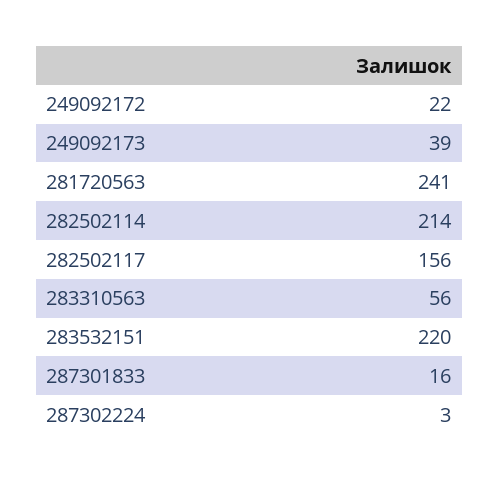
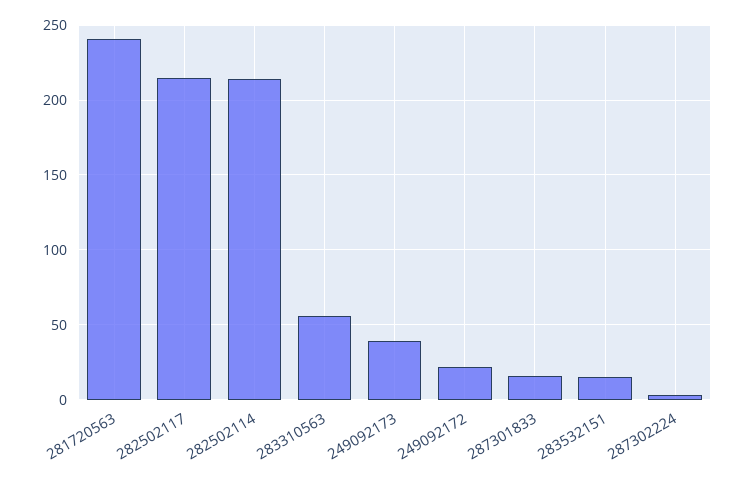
  {
    "249092172": 22,
    "249092173": 39,
    "281720563": 241,
    "282502114": 214,
-   "282502117": 156,
+   "282502117": 215,
    "283310563": 56,
-   "283532151": 220,
+   "283532151": 15,
    "287301833": 16,
    "287302224": 3
  }

